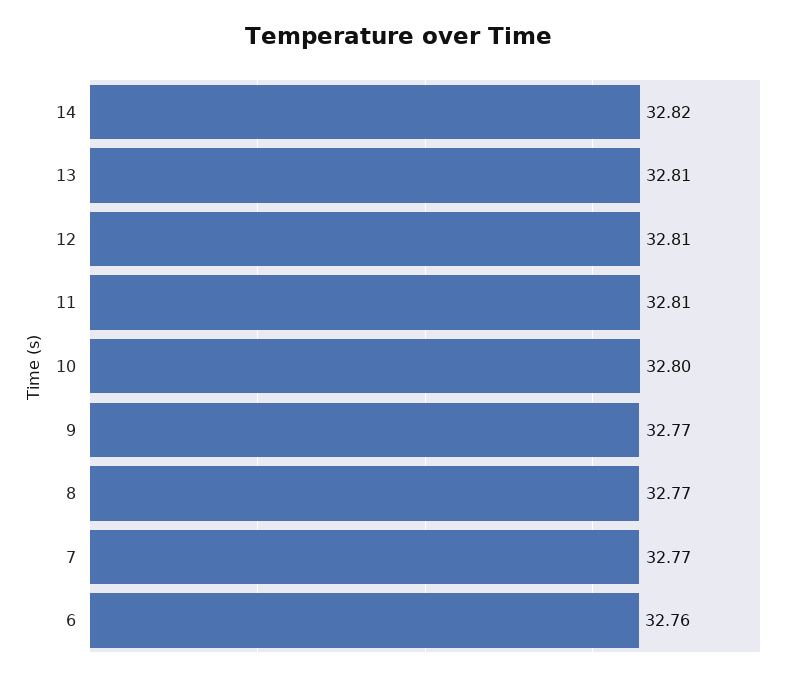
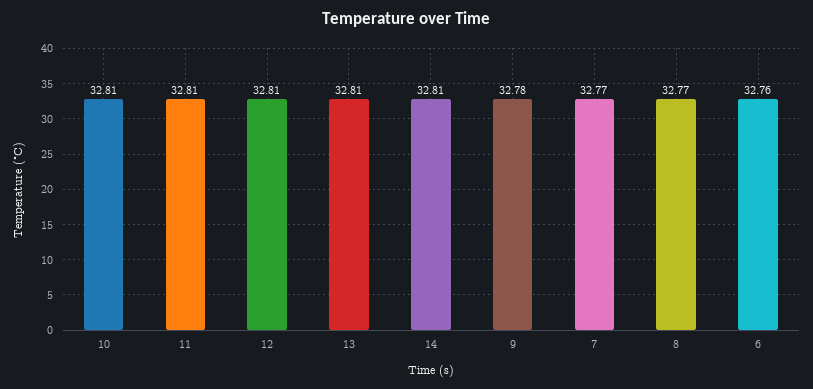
  {
-   "14": 32.82,
+   "14": 32.81,
    "13": 32.81,
    "12": 32.81,
    "11": 32.81,
-   "10": 32.8,
+   "10": 32.81,
-   "9": 32.77,
+   "9": 32.78,
    "8": 32.77,
    "7": 32.77,
    "6": 32.76
  }

